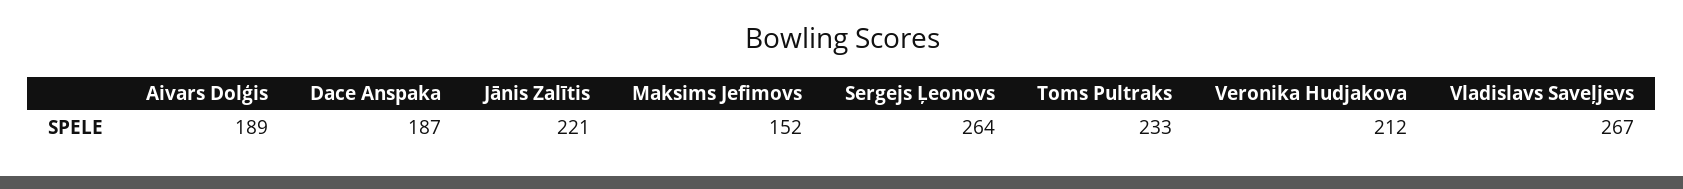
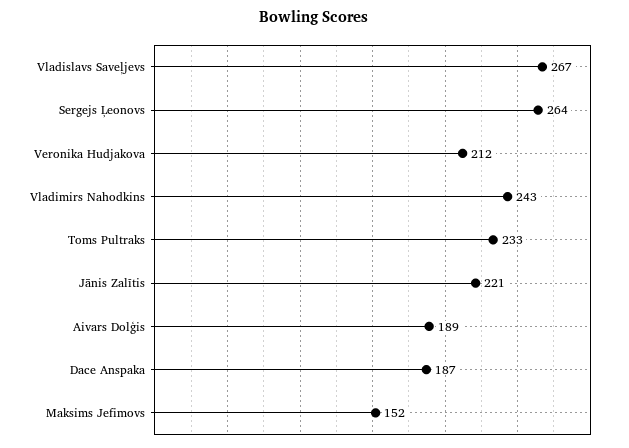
  {
    "Aivars Dolģis": 189,
    "Dace Anspaka": 187,
    "Jānis Zalītis": 221,
    "Maksims Jefimovs": 152,
    "Sergejs Ļeonovs": 264,
    "Toms Pultraks": 233,
    "Veronika Hudjakova": 212,
-   "Vladislavs Saveļjevs": 267
+   "Vladislavs Saveļjevs": 267,
+   "Vladimirs Nahodkins": 243
  }

